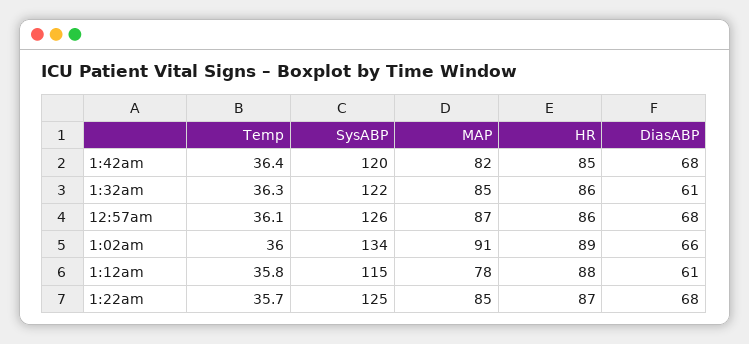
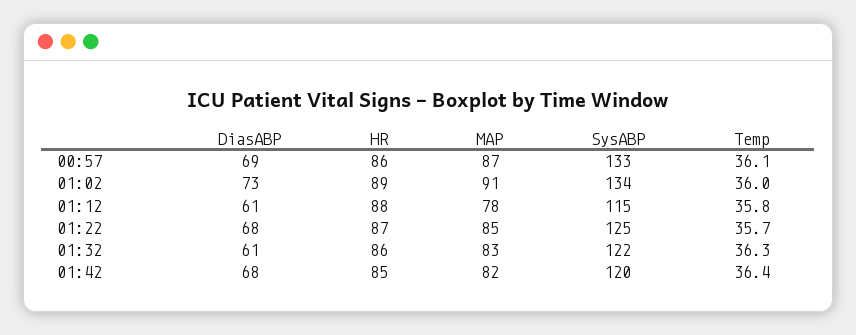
  {
    "Temp": {
      "1:42am": 36.4,
      "1:32am": 36.3,
      "12:57am": 36.1,
      "1:02am": 36,
      "1:12am": 35.8,
      "1:22am": 35.7
    },
    "SysABP": {
      "1:42am": 120,
      "1:32am": 122,
-     "12:57am": 126,
+     "12:57am": 133,
      "1:02am": 134,
      "1:12am": 115,
      "1:22am": 125
    },
    "MAP": {
      "1:42am": 82,
-     "1:32am": 85,
+     "1:32am": 83,
      "12:57am": 87,
      "1:02am": 91,
      "1:12am": 78,
      "1:22am": 85
    },
    "HR": {
      "1:42am": 85,
      "1:32am": 86,
      "12:57am": 86,
      "1:02am": 89,
      "1:12am": 88,
      "1:22am": 87
    },
    "DiasABP": {
      "1:42am": 68,
      "1:32am": 61,
-     "12:57am": 68,
+     "12:57am": 69,
-     "1:02am": 66,
+     "1:02am": 73,
      "1:12am": 61,
      "1:22am": 68
    }
  }

